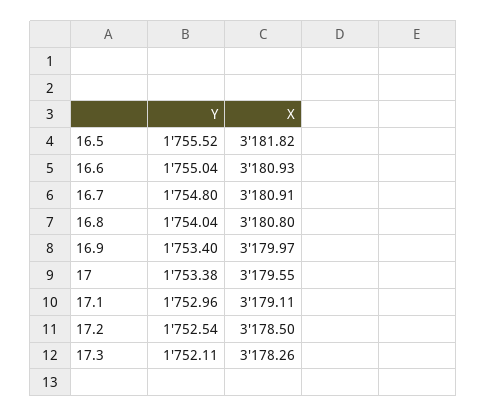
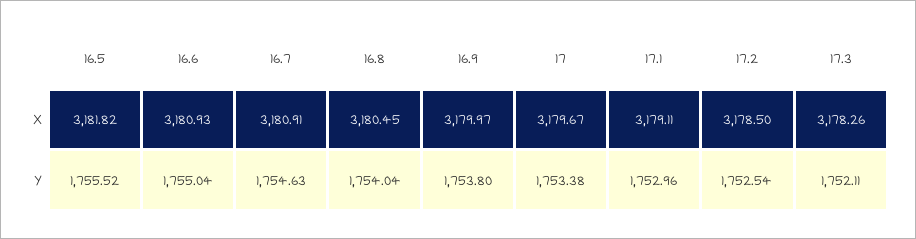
  {
    "Y": {
      "16.5": 1755.52,
      "16.6": 1755.04,
-     "16.7": 1754.8,
+     "16.7": 1754.63,
      "16.8": 1754.04,
-     "16.9": 1753.4,
+     "16.9": 1753.8,
      "17": 1753.38,
      "17.1": 1752.96,
      "17.2": 1752.54,
      "17.3": 1752.11
    },
    "X": {
      "16.5": 3181.82,
      "16.6": 3180.93,
      "16.7": 3180.91,
-     "16.8": 3180.8,
+     "16.8": 3180.45,
      "16.9": 3179.97,
-     "17": 3179.55,
+     "17": 3179.67,
      "17.1": 3179.11,
      "17.2": 3178.5,
      "17.3": 3178.26
    }
  }

